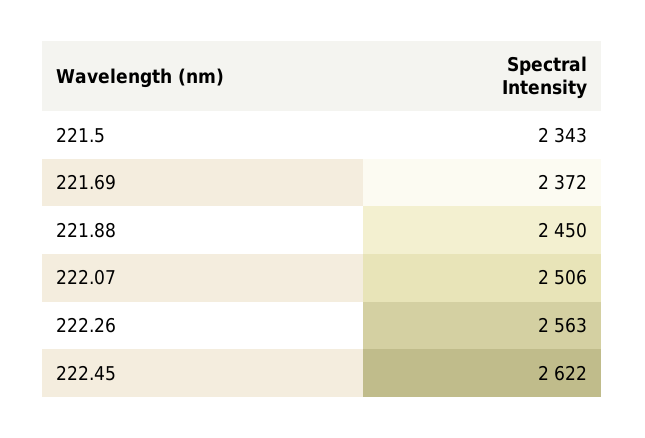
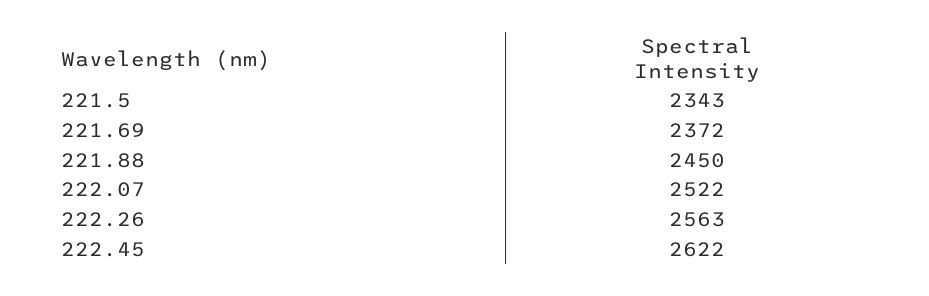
  {
    "221.5": 2343,
    "221.69": 2372,
    "221.88": 2450,
-   "222.07": 2506,
+   "222.07": 2522,
    "222.26": 2563,
    "222.45": 2622
  }

